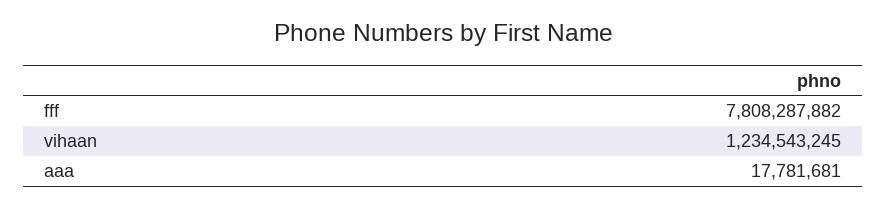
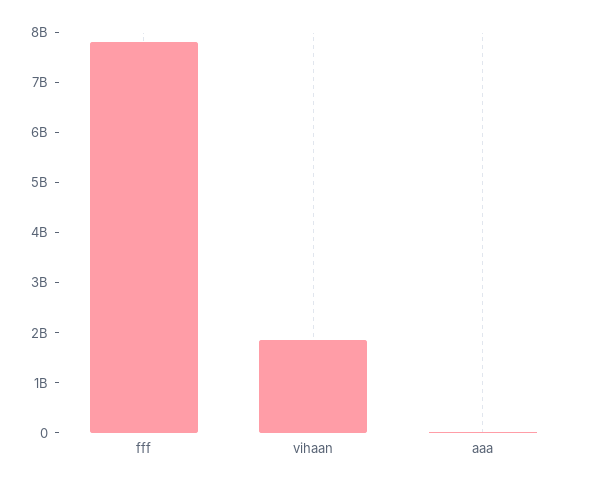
  {
    "fff": 7808287882,
-   "vihaan": 1234543245,
+   "vihaan": 1800000000,
    "aaa": 17781681
  }

